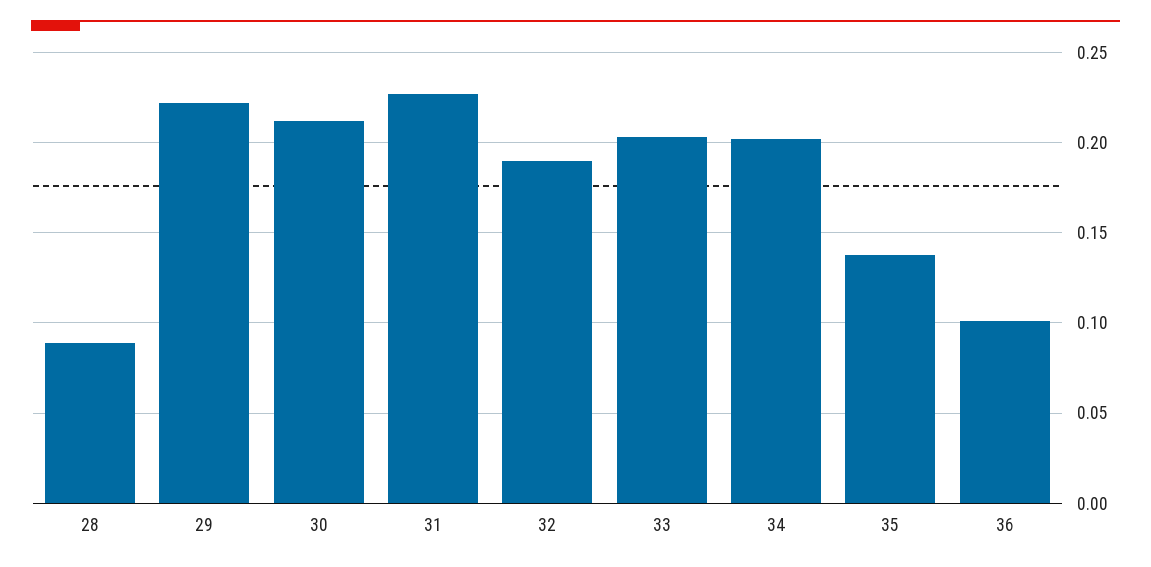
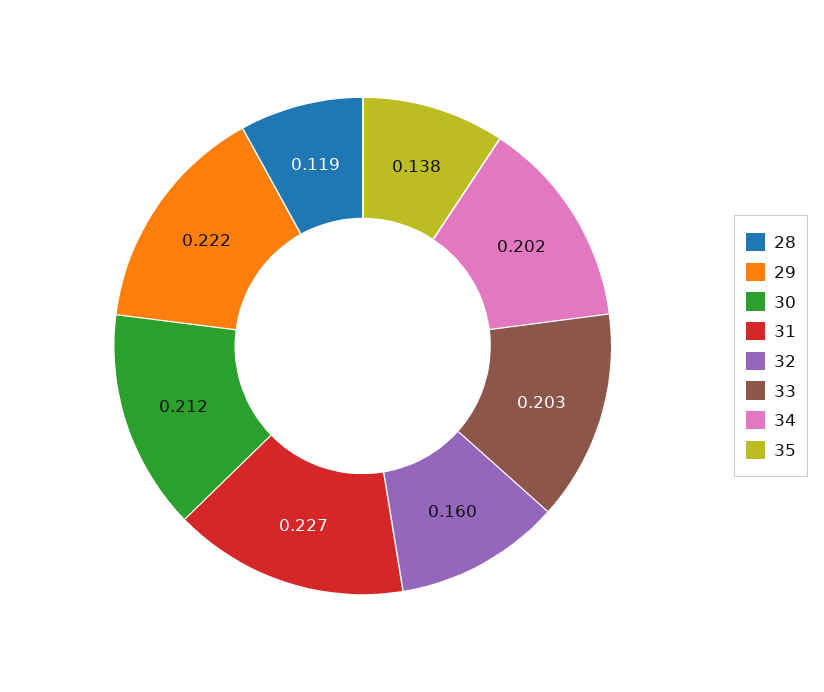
  {
-   "28": 0.09,
+   "28": 0.119,
    "29": 0.222,
    "30": 0.212,
    "31": 0.227,
-   "32": 0.19,
+   "32": 0.16,
    "33": 0.203,
    "34": 0.202,
-   "35": 0.138,
+   "35": 0.138
-   "36": 0.1
  }

